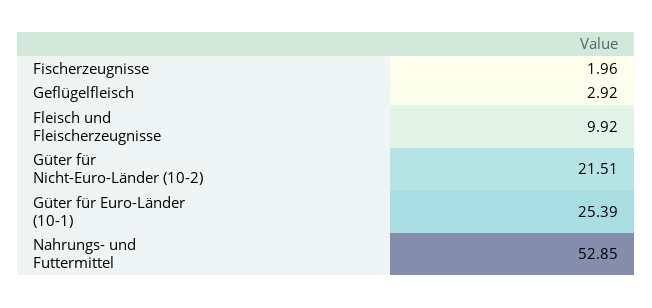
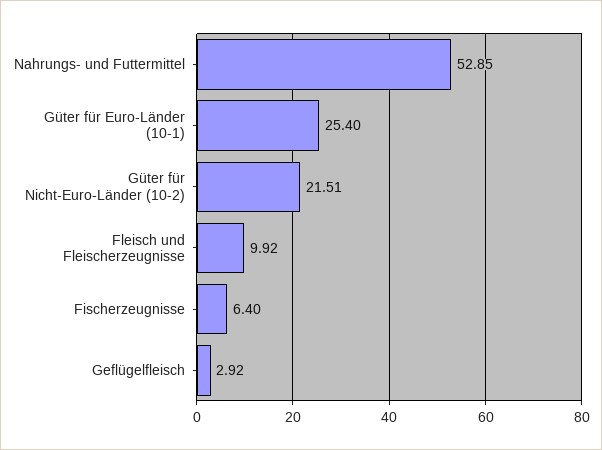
  {
-   "Fischerzeugnisse": 1.96,
+   "Fischerzeugnisse": 6.4,
    "Geflügelfleisch": 2.92,
    "Fleisch und Fleischerzeugnisse": 9.92,
    "Güter für Nicht-Euro-Länder (10-2)": 21.51,
-   "Güter für Euro-Länder (10-1)": 25.39,
+   "Güter für Euro-Länder (10-1)": 25.4,
    "Nahrungs- und Futtermittel": 52.85
  }

